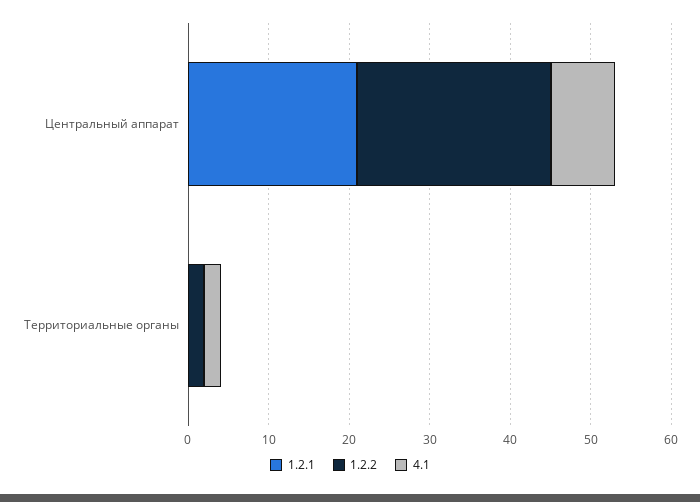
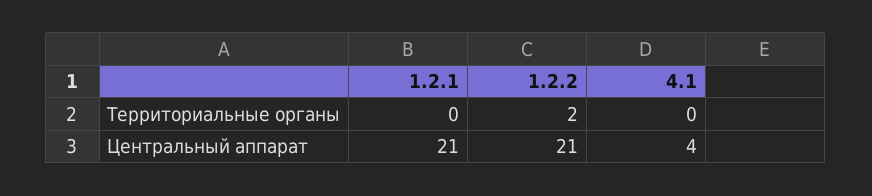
  {
    "1.2.1": {
      "Центральный аппарат": 21,
      "Территориальные органы": 0
    },
    "1.2.2": {
-     "Центральный аппарат": 24,
+     "Центральный аппарат": 21,
      "Территориальные органы": 2
    },
    "4.1": {
-     "Центральный аппарат": 8,
+     "Центральный аппарат": 4,
-     "Территориальные органы": 2
+     "Территориальные органы": 0
    }
  }

